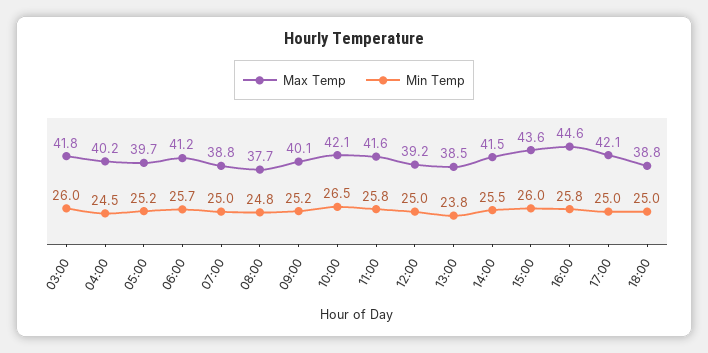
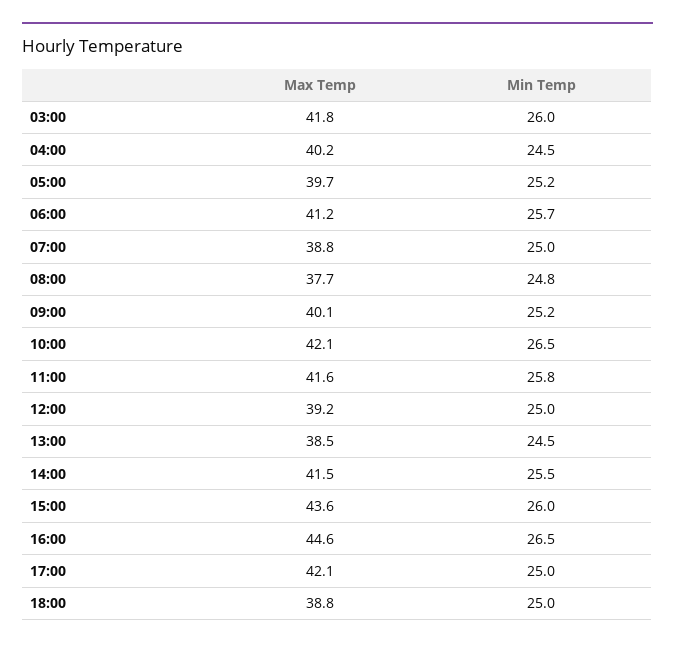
  {
    "Max Temp": {
      "03:00": 41.8,
      "04:00": 40.2,
      "05:00": 39.7,
      "06:00": 41.2,
      "07:00": 38.8,
      "08:00": 37.7,
      "09:00": 40.1,
      "10:00": 42.1,
      "11:00": 41.6,
      "12:00": 39.2,
      "13:00": 38.5,
      "14:00": 41.5,
      "15:00": 43.6,
      "16:00": 44.6,
      "17:00": 42.1,
      "18:00": 38.8
    },
    "Min Temp": {
      "03:00": 26,
      "04:00": 24.5,
      "05:00": 25.2,
      "06:00": 25.7,
      "07:00": 25,
      "08:00": 24.8,
      "09:00": 25.2,
      "10:00": 26.5,
      "11:00": 25.8,
      "12:00": 25,
-     "13:00": 23.8,
+     "13:00": 24.5,
      "14:00": 25.5,
      "15:00": 26,
-     "16:00": 25.8,
+     "16:00": 26.5,
      "17:00": 25,
      "18:00": 25
    }
  }

